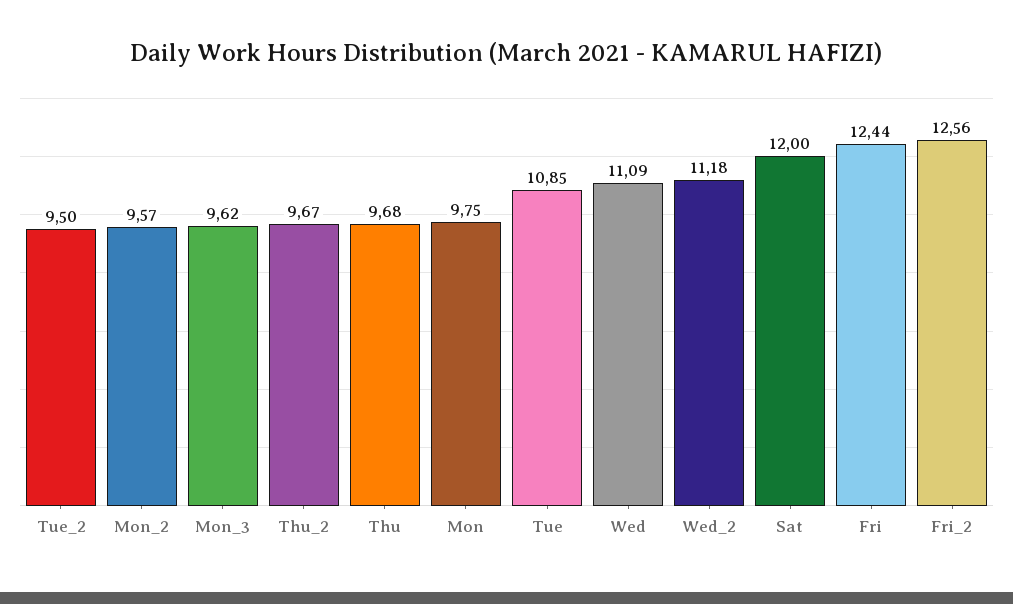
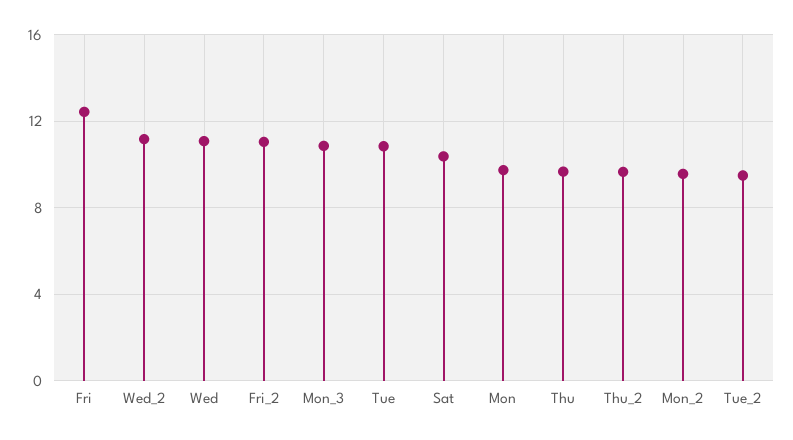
  {
    "Tue_2": 9.5,
    "Mon_2": 9.57,
-   "Mon_3": 9.62,
+   "Mon_3": 11,
    "Thu_2": 9.67,
    "Thu": 9.68,
    "Mon": 9.75,
    "Tue": 10.85,
    "Wed": 11.09,
    "Wed_2": 11.18,
-   "Sat": 12,
+   "Sat": 10.5,
    "Fri": 12.44,
-   "Fri_2": 12.56
+   "Fri_2": 11
  }

